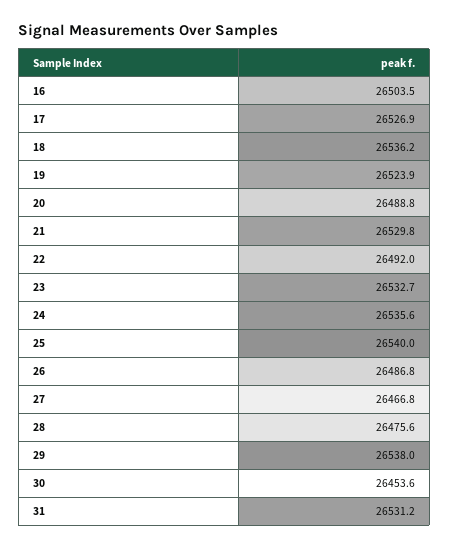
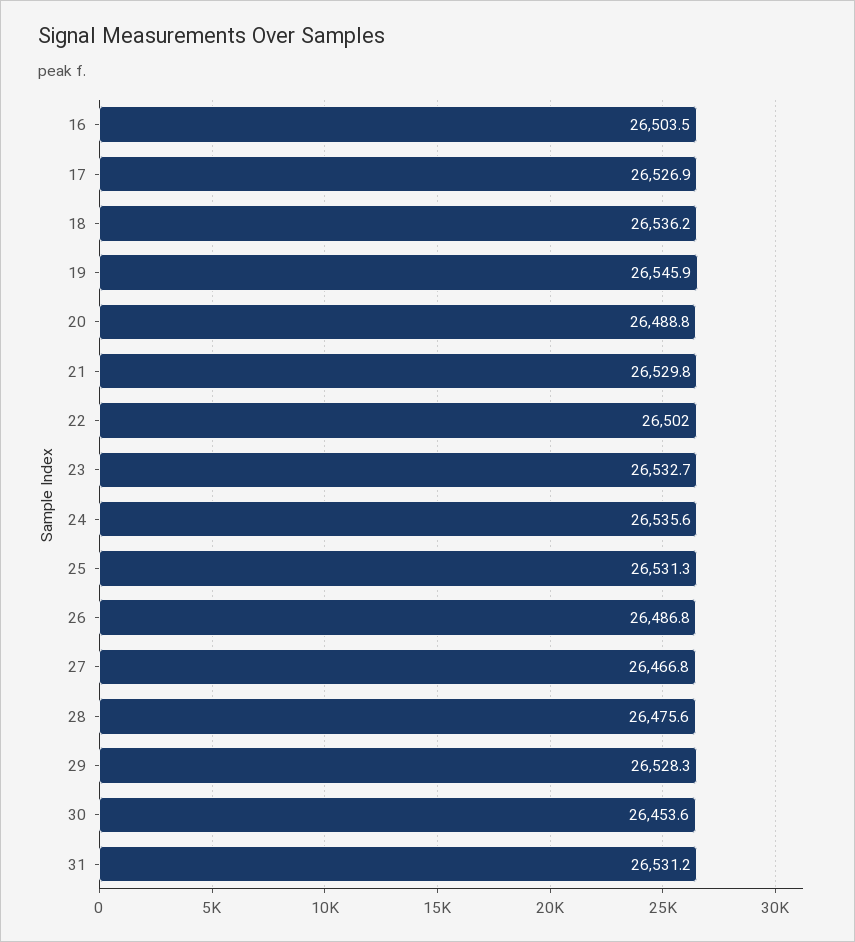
  {
    "16": 26503.5,
    "17": 26526.9,
    "18": 26536.2,
-   "19": 26523.9,
+   "19": 26545.9,
    "20": 26488.8,
    "21": 26529.8,
-   "22": 26492,
+   "22": 26502,
    "23": 26532.7,
    "24": 26535.6,
-   "25": 26540,
+   "25": 26531.3,
    "26": 26486.8,
    "27": 26466.8,
    "28": 26475.6,
-   "29": 26538,
+   "29": 26528.3,
    "30": 26453.6,
    "31": 26531.2
  }

